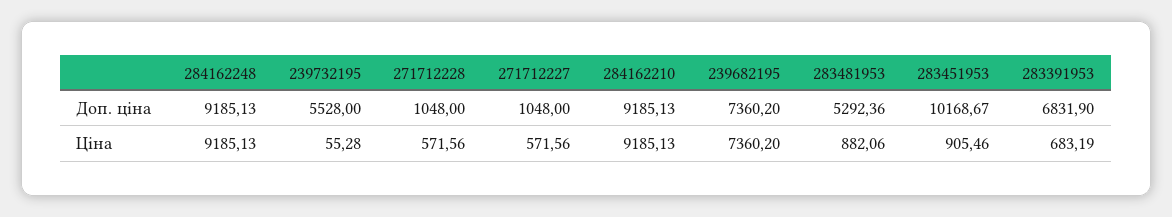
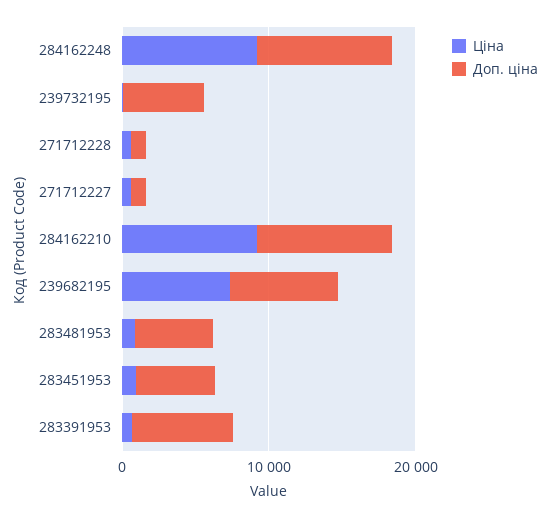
  {
    "Доп. ціна": {
      "284162248": 9185.13,
      "239732195": 5528,
      "271712228": 1048,
      "271712227": 1048,
      "284162210": 9185.13,
      "239682195": 7360.2,
      "283481953": 5292.36,
-     "283451953": 10168.67,
+     "283451953": 6000,
      "283391953": 6831.9
    },
    "Ціна": {
      "284162248": 9185.13,
      "239732195": 55.28,
      "271712228": 571.56,
      "271712227": 571.56,
      "284162210": 9185.13,
      "239682195": 7360.2,
      "283481953": 882.06,
      "283451953": 905.46,
      "283391953": 683.19
    }
  }

